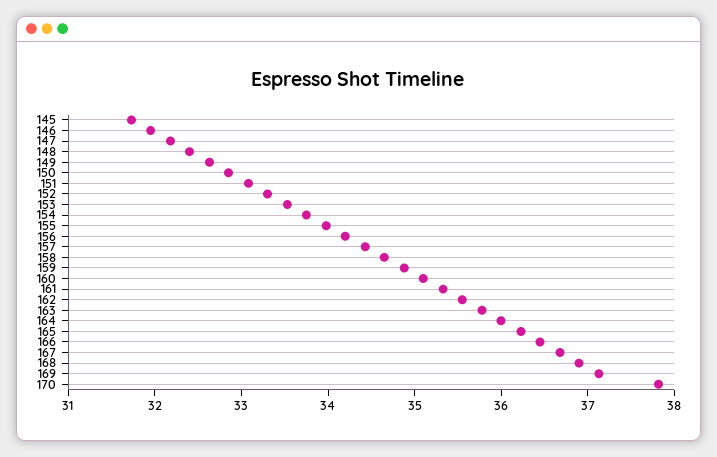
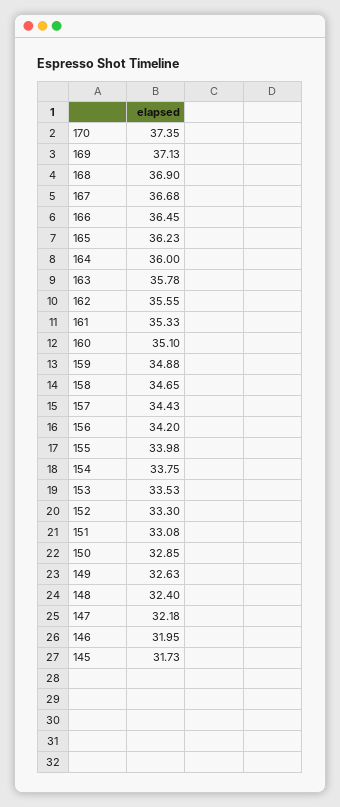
  {
    "145": 31.73,
    "146": 31.95,
    "147": 32.18,
    "148": 32.4,
    "149": 32.63,
    "150": 32.85,
    "151": 33.08,
    "152": 33.3,
    "153": 33.53,
    "154": 33.75,
    "155": 33.98,
    "156": 34.2,
    "157": 34.43,
    "158": 34.65,
    "159": 34.88,
    "160": 35.1,
    "161": 35.33,
    "162": 35.55,
    "163": 35.78,
    "164": 36,
    "165": 36.23,
    "166": 36.45,
    "167": 36.68,
    "168": 36.9,
    "169": 37.13,
-   "170": 37.8
+   "170": 37.35
  }

